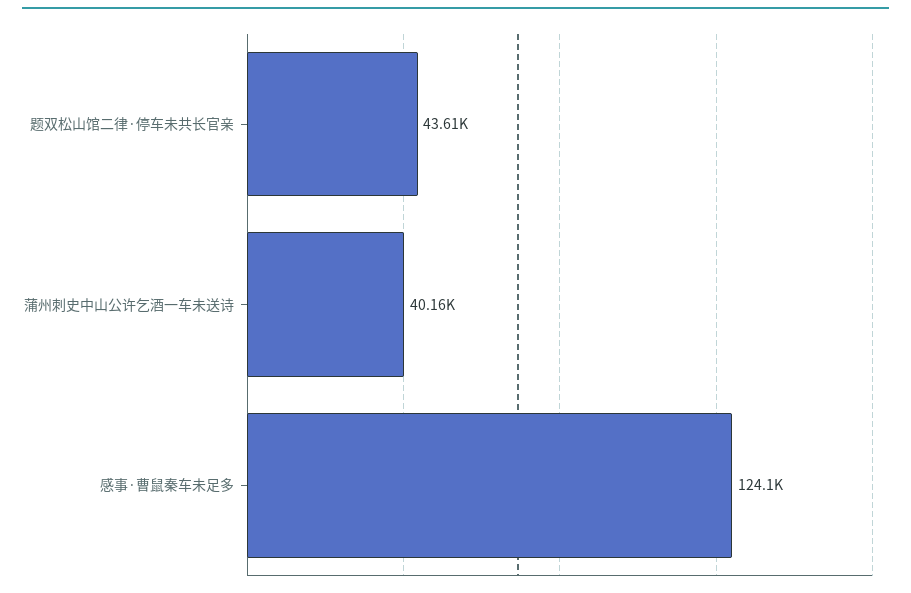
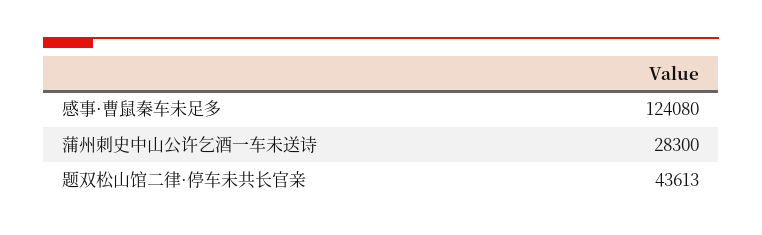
  {
    "题双松山馆二律·停车未共长官亲": 43613,
-   "蒲州刺史中山公许乞酒一车未送诗": 40160,
+   "蒲州刺史中山公许乞酒一车未送诗": 28300,
    "感事·曹鼠秦车未足多": 124080
  }

